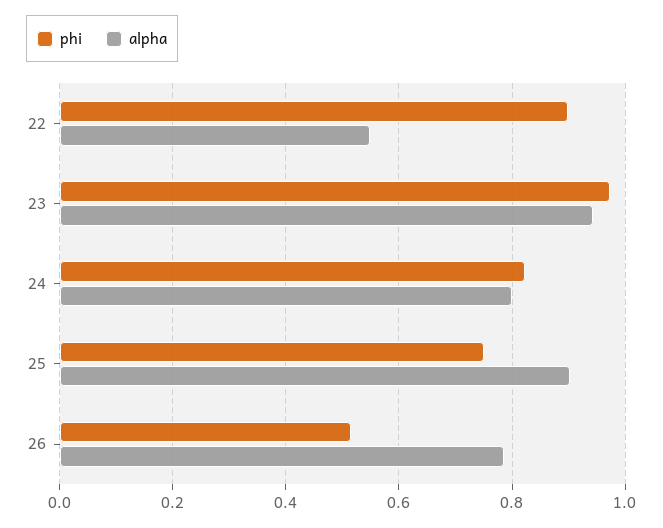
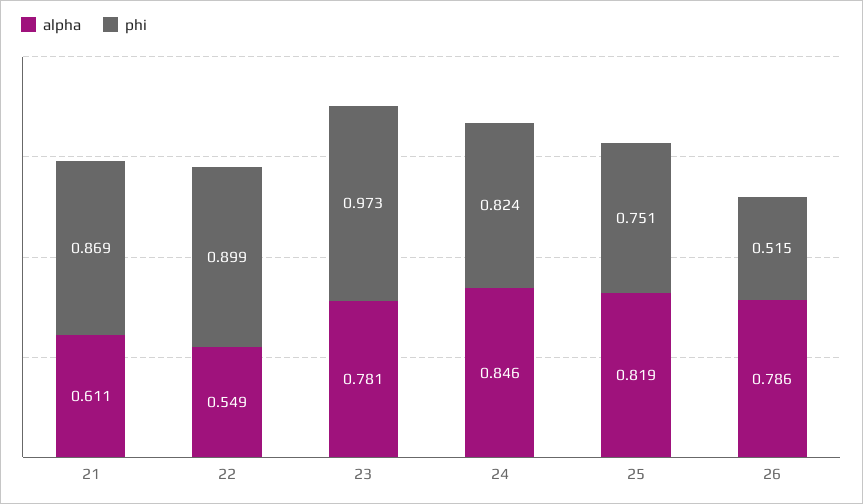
  {
    "phi": {
      "22": 0.899,
      "23": 0.973,
      "24": 0.824,
      "25": 0.751,
-     "26": 0.515
+     "26": 0.515,
+     "21": 0.869
    },
    "alpha": {
      "22": 0.549,
-     "23": 0.94,
+     "23": 0.781,
-     "24": 0.8,
+     "24": 0.846,
-     "25": 0.9,
+     "25": 0.819,
-     "26": 0.786
+     "26": 0.786,
+     "21": 0.611
    }
  }

